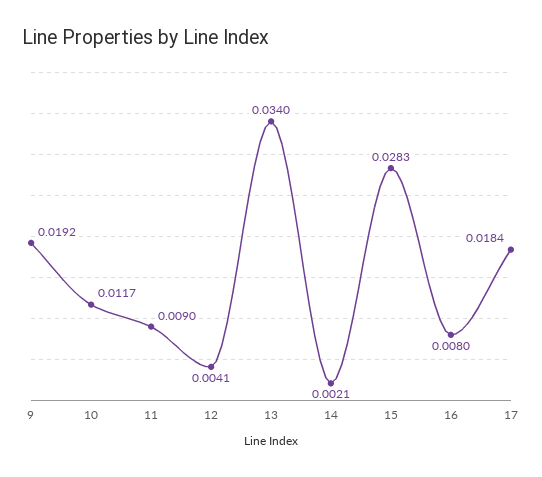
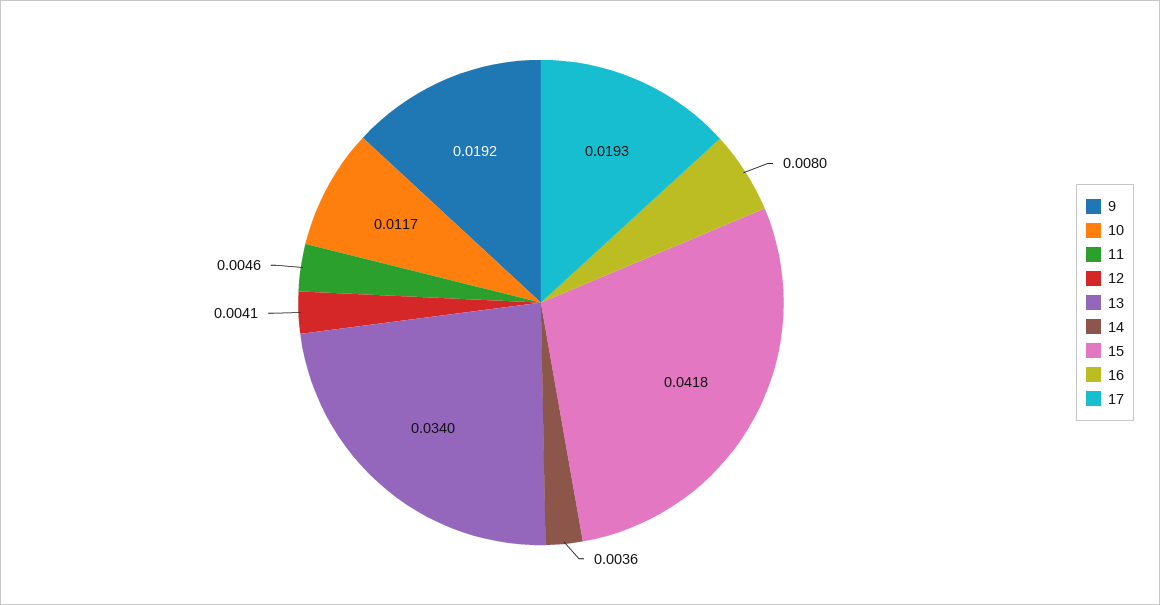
  {
    "9": 0.0192,
    "10": 0.0117,
-   "11": 0.009,
+   "11": 0.0046,
    "12": 0.0041,
    "13": 0.034,
-   "14": 0.0021,
+   "14": 0.0036,
-   "15": 0.0283,
+   "15": 0.0418,
    "16": 0.008,
-   "17": 0.0184
+   "17": 0.0193
  }

